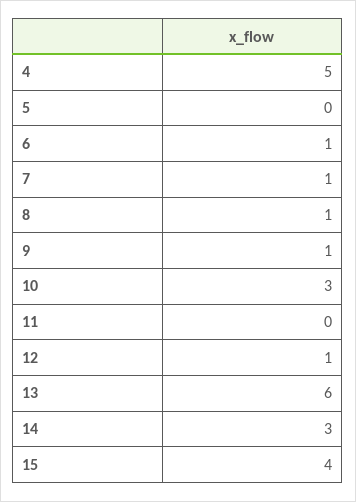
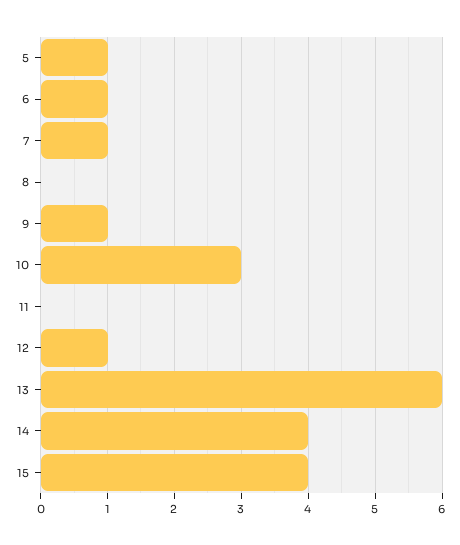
  {
-   "4": 5,
-   "5": 0,
+   "5": 1,
    "6": 1,
    "7": 1,
-   "8": 1,
+   "8": 0,
    "9": 1,
    "10": 3,
    "11": 0,
    "12": 1,
    "13": 6,
-   "14": 3,
+   "14": 4,
    "15": 4
  }

